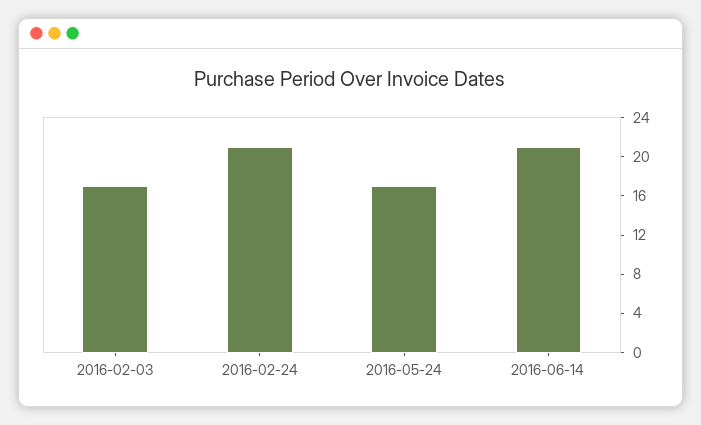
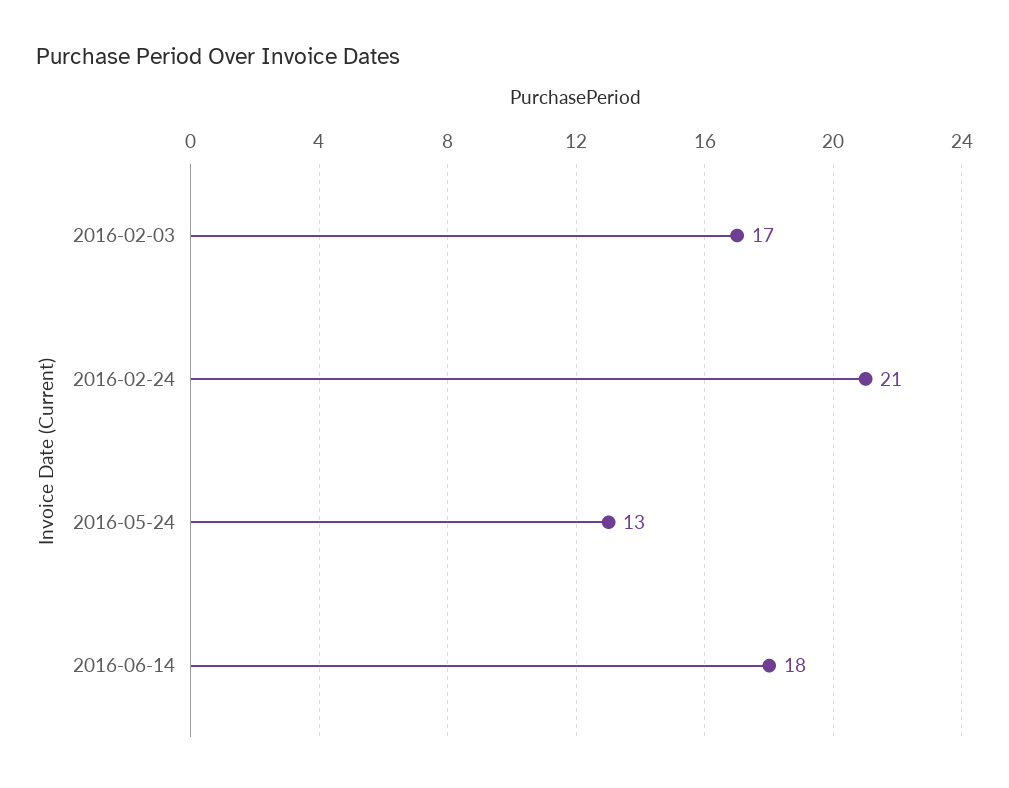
  {
    "2016-02-03": 17,
    "2016-02-24": 21,
-   "2016-05-24": 17,
+   "2016-05-24": 13,
-   "2016-06-14": 21
+   "2016-06-14": 18
  }

